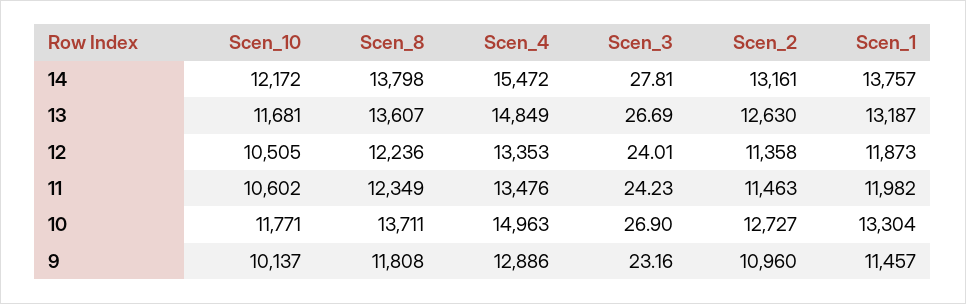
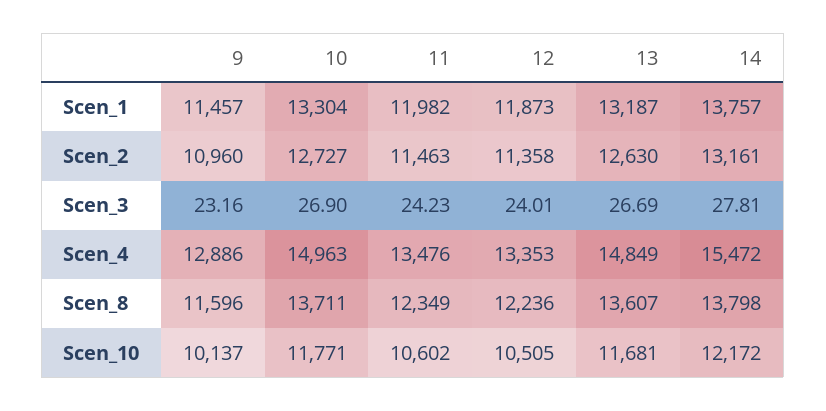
  {
    "Scen_10": {
      "14": 12172,
      "13": 11681,
      "12": 10505,
      "11": 10602,
      "10": 11771,
      "9": 10137
    },
    "Scen_8": {
      "14": 13798,
      "13": 13607,
      "12": 12236,
      "11": 12349,
      "10": 13711,
-     "9": 11808
+     "9": 11596
    },
    "Scen_4": {
      "14": 15472,
      "13": 14849,
      "12": 13353,
      "11": 13476,
      "10": 14963,
      "9": 12886
    },
    "Scen_3": {
      "14": 27.81,
      "13": 26.69,
      "12": 24.01,
      "11": 24.23,
      "10": 26.9,
      "9": 23.16
    },
    "Scen_2": {
      "14": 13161,
      "13": 12630,
      "12": 11358,
      "11": 11463,
      "10": 12727,
      "9": 10960
    },
    "Scen_1": {
      "14": 13757,
      "13": 13187,
      "12": 11873,
      "11": 11982,
      "10": 13304,
      "9": 11457
    }
  }

